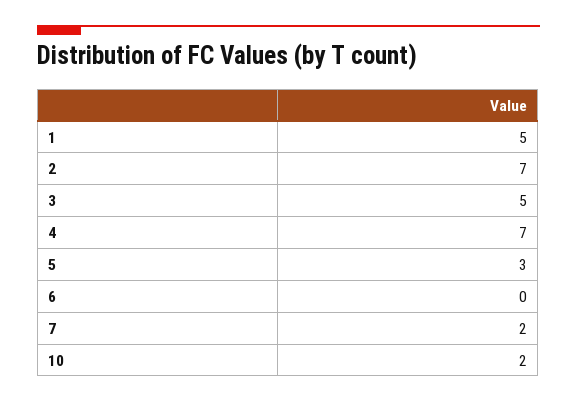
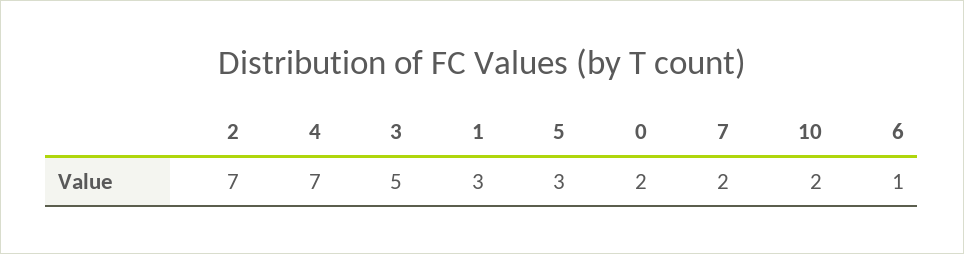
  {
-   "1": 5,
+   "1": 3,
    "2": 7,
    "3": 5,
    "4": 7,
    "5": 3,
-   "6": 0,
+   "6": 1,
    "7": 2,
-   "10": 2
+   "10": 2,
+   "0": 2
  }

